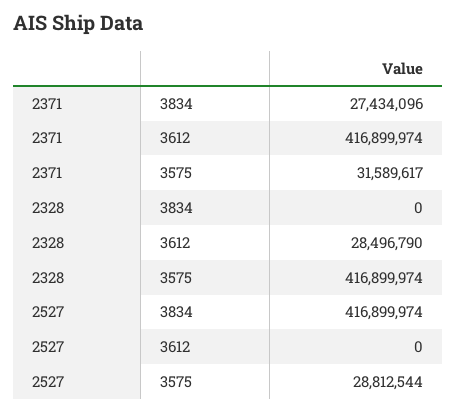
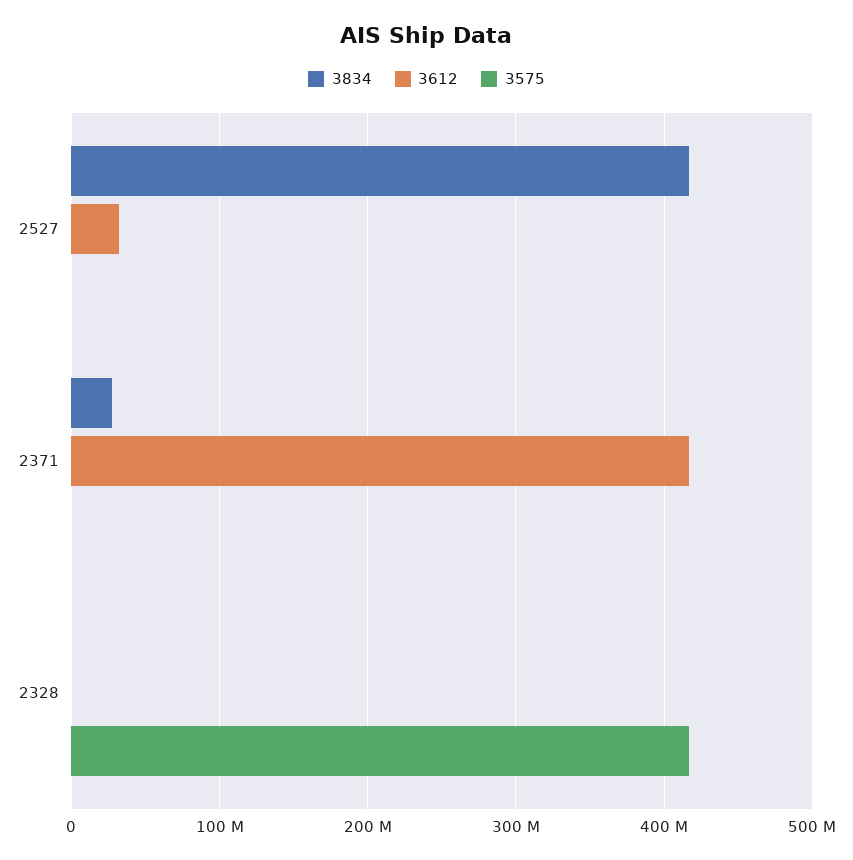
  {
    "3834": {
      "2371": 27434096,
      "2328": 0,
      "2527": 416899974
    },
    "3612": {
      "2371": 416899974,
-     "2328": 28496790,
+     "2328": 0,
-     "2527": 0
+     "2527": 30000000
    },
    "3575": {
-     "2371": 31589617,
+     "2371": 0,
      "2328": 416899974,
-     "2527": 28812544
+     "2527": 0
    }
  }

